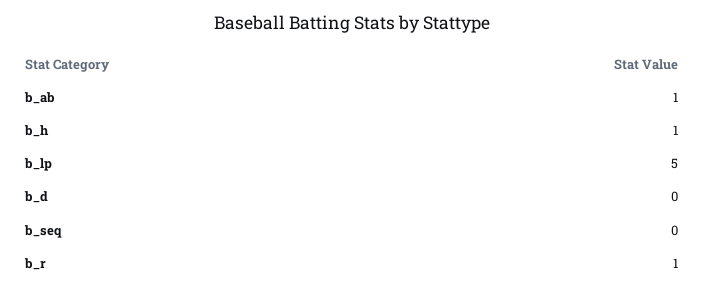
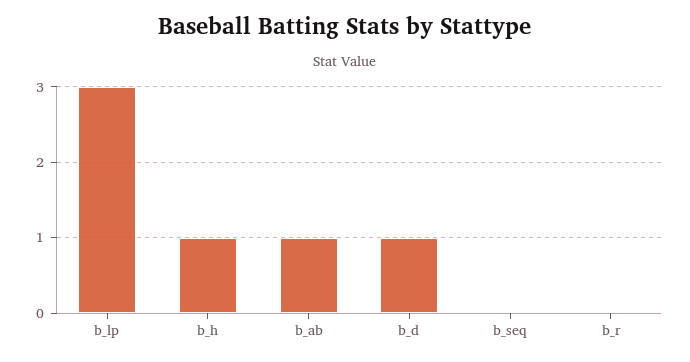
  {
    "b_ab": 1,
    "b_h": 1,
-   "b_lp": 5,
+   "b_lp": 3,
-   "b_d": 0,
+   "b_d": 1,
    "b_seq": 0,
-   "b_r": 1
+   "b_r": 0
  }

